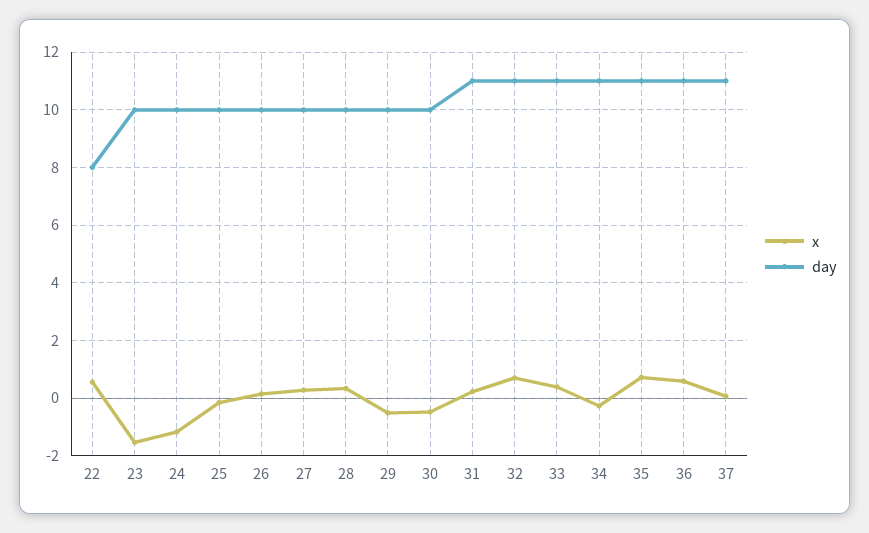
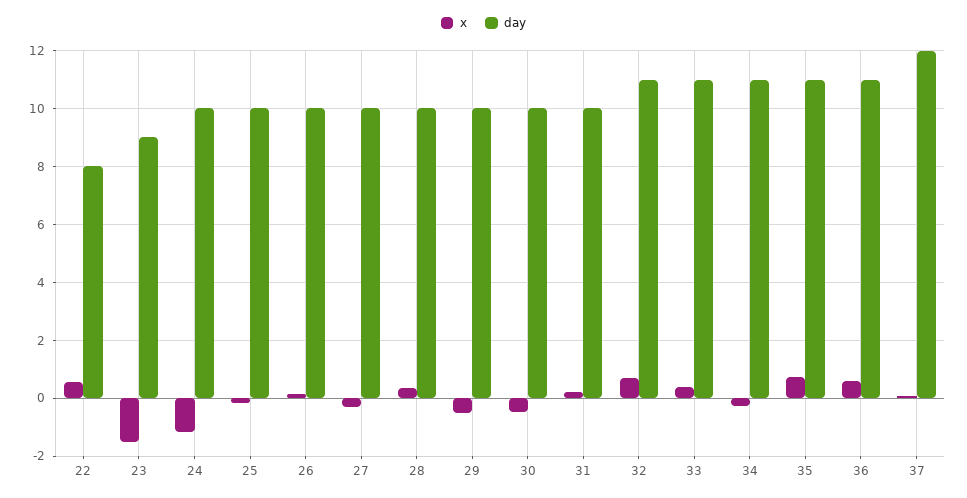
  {
    "x": {
      "22": 0.5,
      "23": -1.5,
      "24": -1.25,
      "25": -0.25,
      "26": 0.25,
-     "27": 0.25,
+     "27": -0.25,
      "28": 0.25,
      "29": -0.5,
      "30": -0.5,
      "31": 0.25,
      "32": 0.75,
      "33": 0.5,
      "34": -0.25,
      "35": 0.75,
      "36": 0.5,
      "37": 0
    },
    "day": {
      "22": 8,
-     "23": 10,
+     "23": 9,
      "24": 10,
      "25": 10,
      "26": 10,
      "27": 10,
      "28": 10,
      "29": 10,
      "30": 10,
-     "31": 11,
+     "31": 10,
      "32": 11,
      "33": 11,
      "34": 11,
      "35": 11,
      "36": 11,
-     "37": 11
+     "37": 12
    }
  }

